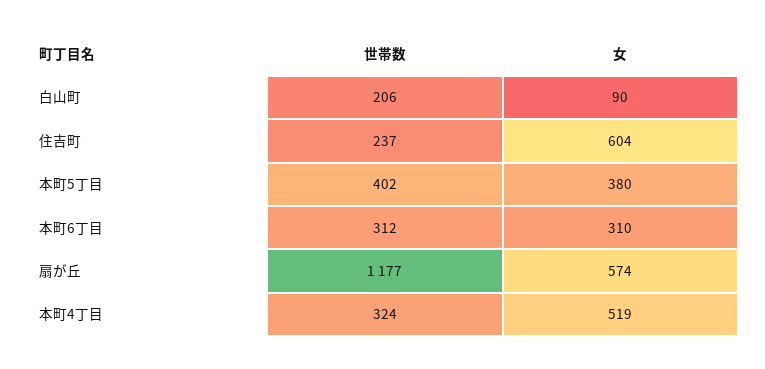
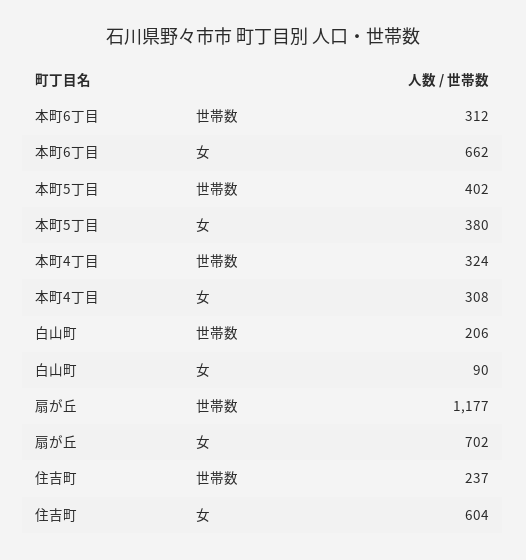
  {
    "世帯数": {
      "白山町": 206,
      "住吉町": 237,
      "本町5丁目": 402,
      "本町6丁目": 312,
      "扇が丘": 1177,
      "本町4丁目": 324
    },
    "女": {
      "白山町": 90,
      "住吉町": 604,
      "本町5丁目": 380,
-     "本町6丁目": 310,
+     "本町6丁目": 662,
-     "扇が丘": 574,
+     "扇が丘": 702,
-     "本町4丁目": 519
+     "本町4丁目": 308
    }
  }

